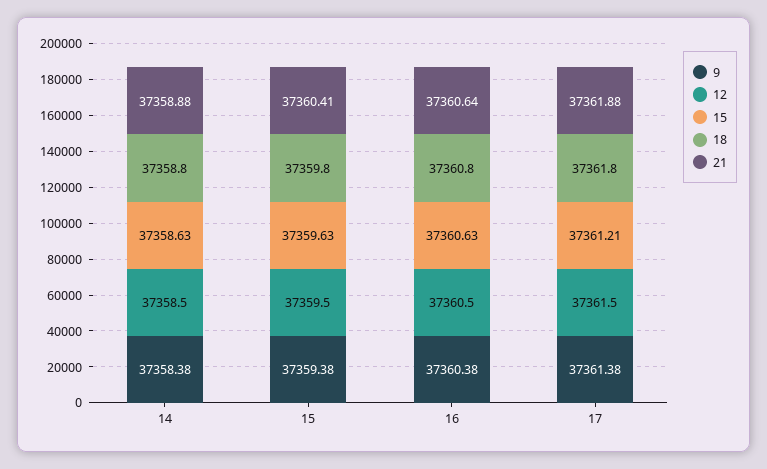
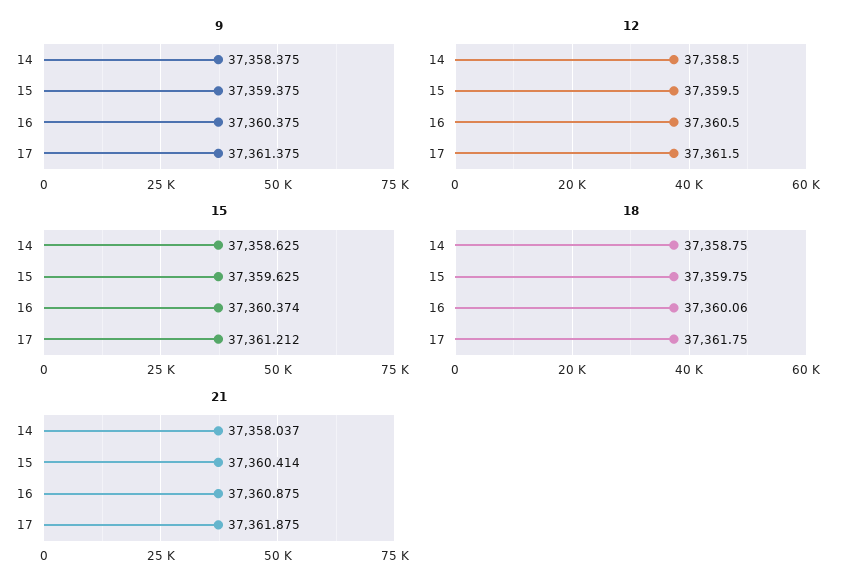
  {
    "9": {
      "14": 37358.375,
      "15": 37359.375,
      "16": 37360.375,
      "17": 37361.375
    },
    "12": {
      "14": 37358.5,
      "15": 37359.5,
      "16": 37360.5,
      "17": 37361.5
    },
    "15": {
      "14": 37358.625,
      "15": 37359.625,
-     "16": 37360.63,
+     "16": 37360.374,
      "17": 37361.212
    },
    "18": {
      "14": 37358.75,
      "15": 37359.75,
-     "16": 37360.8,
+     "16": 37360.06,
      "17": 37361.75
    },
    "21": {
-     "14": 37358.88,
+     "14": 37358.037,
      "15": 37360.414,
-     "16": 37360.64,
+     "16": 37360.875,
      "17": 37361.875
    }
  }

